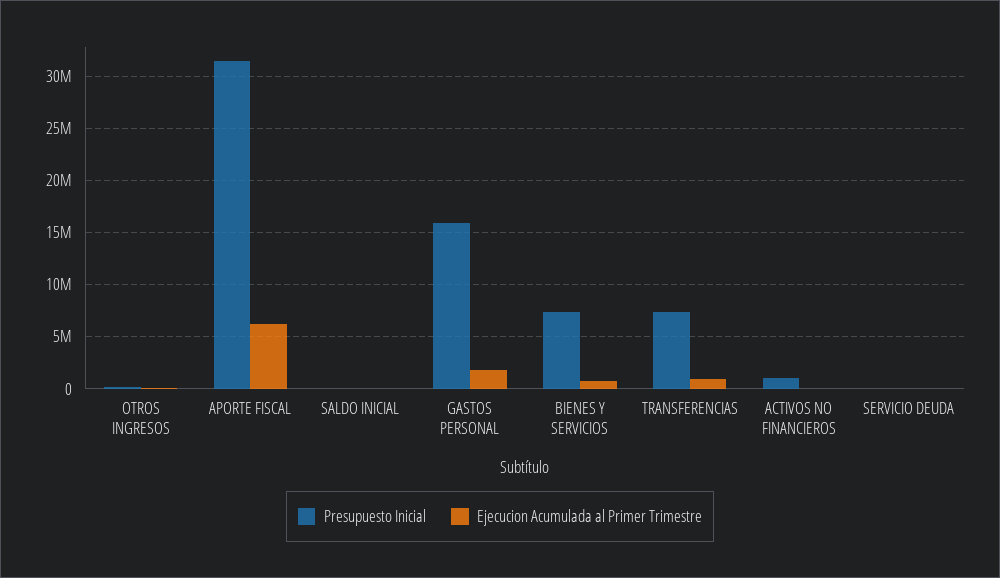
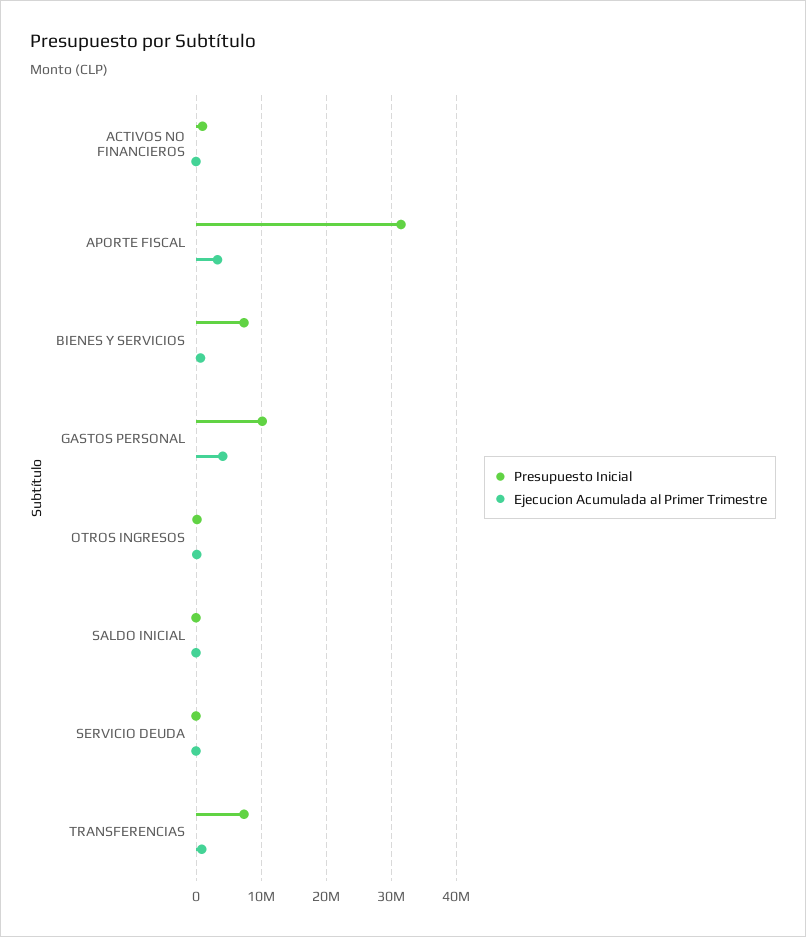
  {
    "Presupuesto Inicial": {
      "OTROS INGRESOS": 0,
      "APORTE FISCAL": 31000000,
      "SALDO INICIAL": 0,
-     "GASTOS PERSONAL": 16000000,
+     "GASTOS PERSONAL": 10000000,
      "BIENES Y SERVICIOS": 7000000,
      "TRANSFERENCIAS": 7000000,
      "ACTIVOS NO FINANCIEROS": 1000000,
      "SERVICIO DEUDA": 0
    },
    "Ejecucion Acumulada al Primer Trimestre": {
      "OTROS INGRESOS": 0,
-     "APORTE FISCAL": 6000000,
+     "APORTE FISCAL": 3000000,
      "SALDO INICIAL": 0,
-     "GASTOS PERSONAL": 2000000,
+     "GASTOS PERSONAL": 4000000,
      "BIENES Y SERVICIOS": 1000000,
      "TRANSFERENCIAS": 1000000,
      "ACTIVOS NO FINANCIEROS": 0,
      "SERVICIO DEUDA": 0
    }
  }

